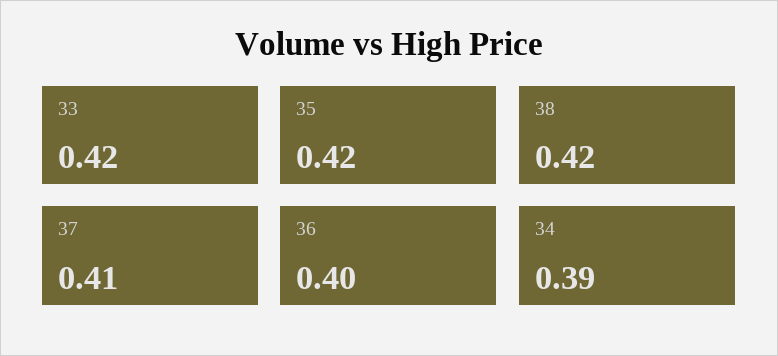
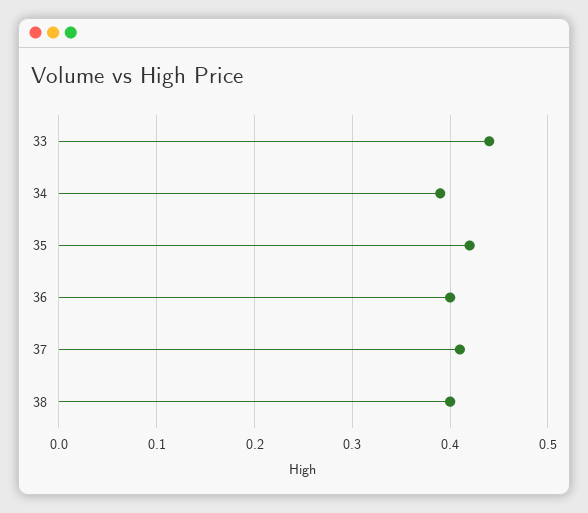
  {
-   "33": 0.42,
+   "33": 0.44,
    "35": 0.42,
-   "38": 0.42,
+   "38": 0.4,
    "37": 0.41,
    "36": 0.4,
    "34": 0.39
  }

